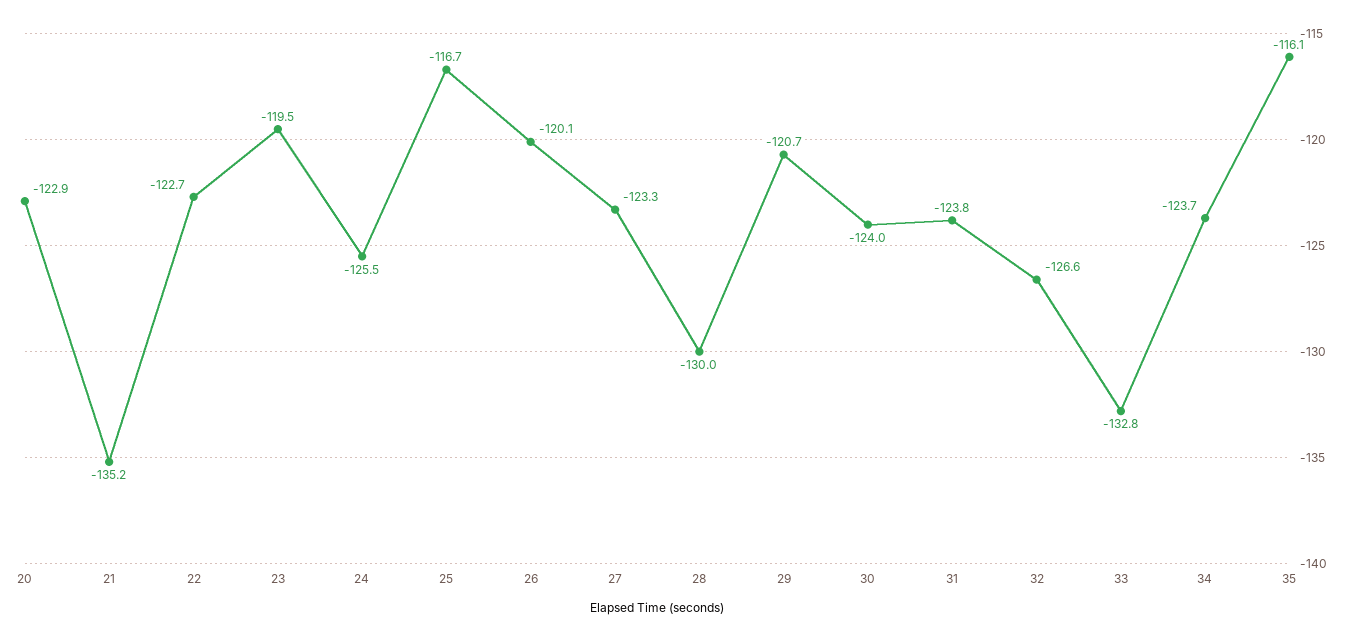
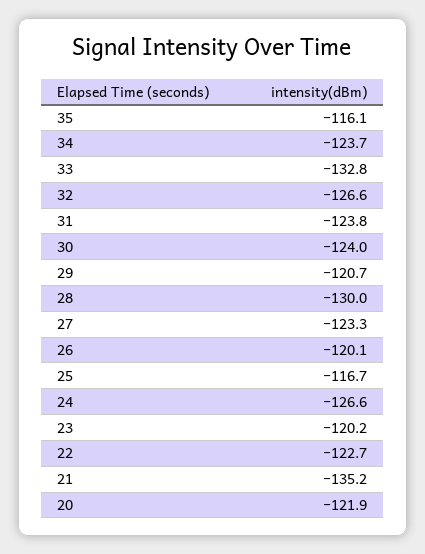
  {
-   "20": -122.9,
+   "20": -121.9,
    "21": -135.2,
    "22": -122.7,
-   "23": -119.5,
+   "23": -120.2,
-   "24": -125.5,
+   "24": -126.6,
    "25": -116.7,
    "26": -120.1,
    "27": -123.3,
    "28": -130,
    "29": -120.7,
    "30": -124,
    "31": -123.8,
    "32": -126.6,
    "33": -132.8,
    "34": -123.7,
    "35": -116.1
  }

